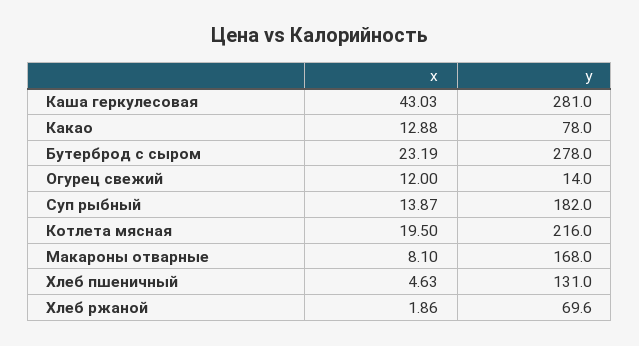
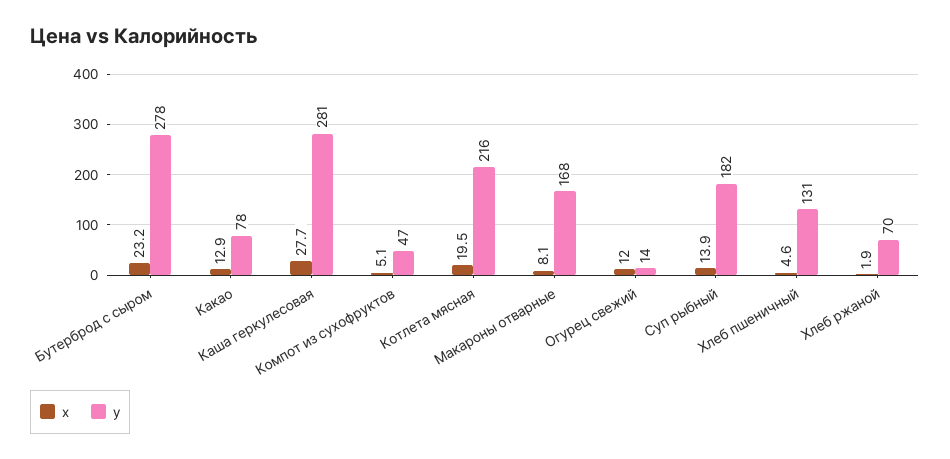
  {
    "x": {
-     "Каша геркулесовая": 43.03,
+     "Каша геркулесовая": 27.7,
      "Какао": 12.88,
      "Бутерброд с сыром": 23.19,
      "Огурец свежий": 12,
      "Суп рыбный": 13.87,
      "Котлета мясная": 19.5,
      "Макароны отварные": 8.1,
      "Хлеб пшеничный": 4.63,
-     "Хлеб ржаной": 1.86
+     "Хлеб ржаной": 1.86,
+     "Компот из сухофруктов": 5.1
    },
    "y": {
      "Каша геркулесовая": 281,
      "Какао": 78,
      "Бутерброд с сыром": 278,
      "Огурец свежий": 14,
      "Суп рыбный": 182,
      "Котлета мясная": 216,
      "Макароны отварные": 168,
      "Хлеб пшеничный": 131,
-     "Хлеб ржаной": 69.6
+     "Хлеб ржаной": 69.6,
+     "Компот из сухофруктов": 47
    }
  }

